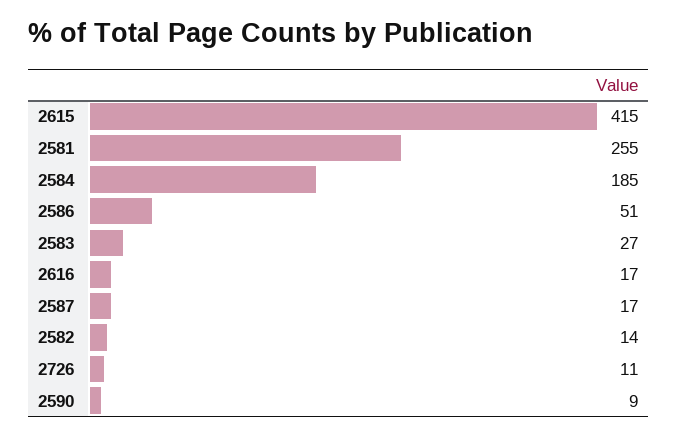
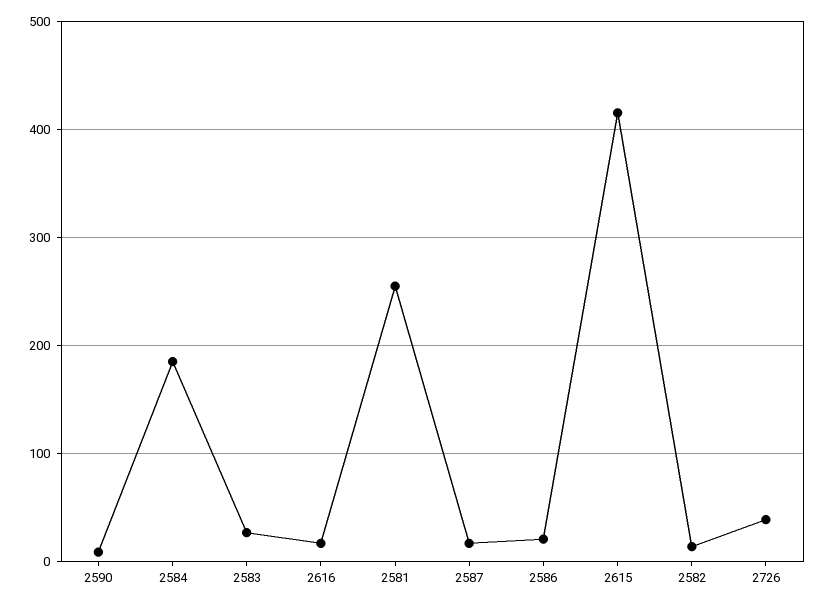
  {
    "2615": 415,
    "2581": 255,
    "2584": 185,
-   "2586": 51,
+   "2586": 20,
    "2583": 27,
    "2616": 17,
    "2587": 17,
    "2582": 14,
-   "2726": 11,
+   "2726": 40,
    "2590": 9
  }

